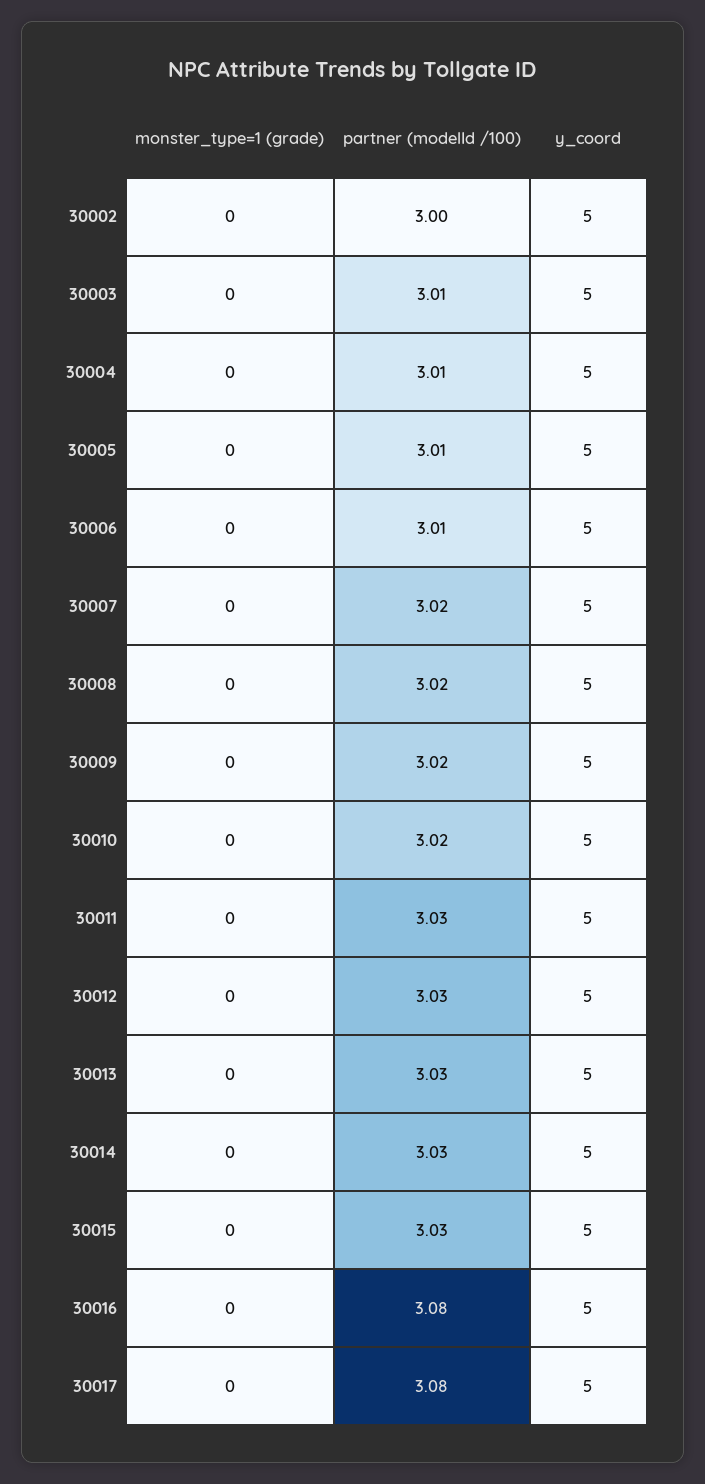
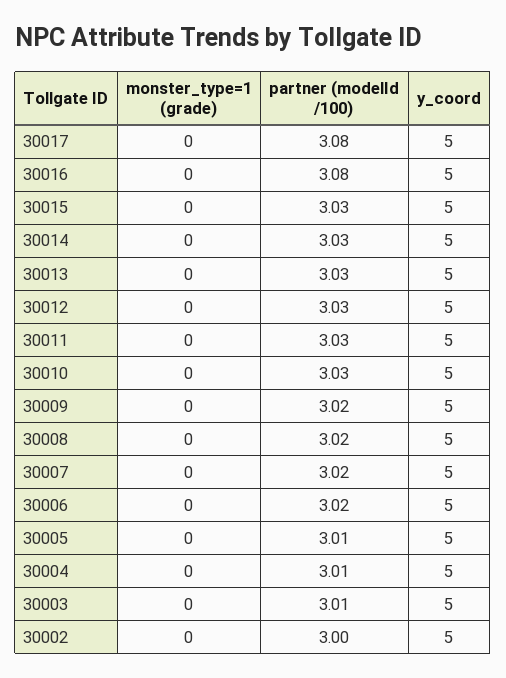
  {
    "monster_type=1 (grade)": {
      "30002": 0,
      "30003": 0,
      "30004": 0,
      "30005": 0,
      "30006": 0,
      "30007": 0,
      "30008": 0,
      "30009": 0,
      "30010": 0,
      "30011": 0,
      "30012": 0,
      "30013": 0,
      "30014": 0,
      "30015": 0,
      "30016": 0,
      "30017": 0
    },
    "partner (modelId /100)": {
      "30002": 3,
      "30003": 3.01,
      "30004": 3.01,
      "30005": 3.01,
-     "30006": 3.01,
+     "30006": 3.02,
      "30007": 3.02,
      "30008": 3.02,
      "30009": 3.02,
-     "30010": 3.02,
+     "30010": 3.03,
      "30011": 3.03,
      "30012": 3.03,
      "30013": 3.03,
      "30014": 3.03,
      "30015": 3.03,
      "30016": 3.08,
      "30017": 3.08
    },
    "y_coord": {
      "30002": 5,
      "30003": 5,
      "30004": 5,
      "30005": 5,
      "30006": 5,
      "30007": 5,
      "30008": 5,
      "30009": 5,
      "30010": 5,
      "30011": 5,
      "30012": 5,
      "30013": 5,
      "30014": 5,
      "30015": 5,
      "30016": 5,
      "30017": 5
    }
  }

